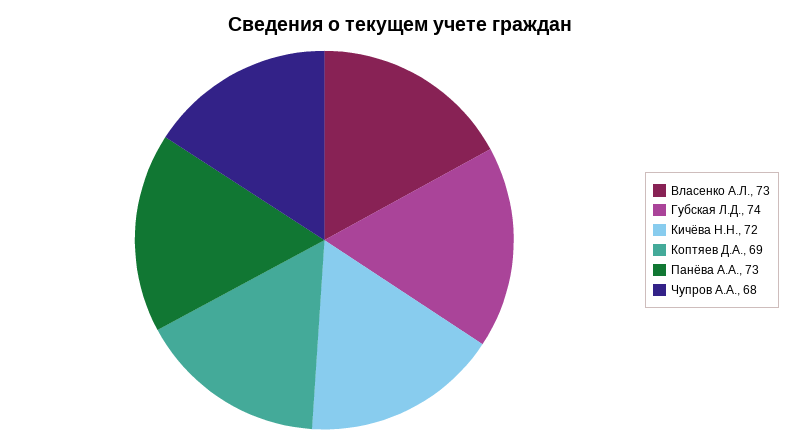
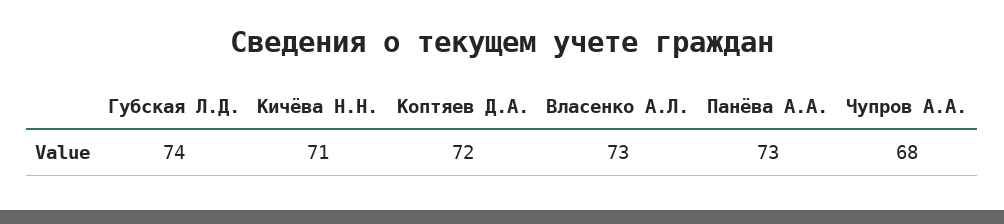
  {
    "Власенко А.Л.": 73,
    "Губская Л.Д.": 74,
-   "Кичёва Н.Н.": 72,
+   "Кичёва Н.Н.": 71,
-   "Коптяев Д.А.": 69,
+   "Коптяев Д.А.": 72,
    "Панёва А.А.": 73,
    "Чупров А.А.": 68
  }

